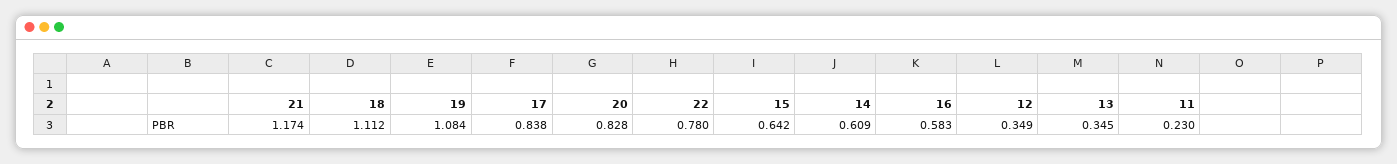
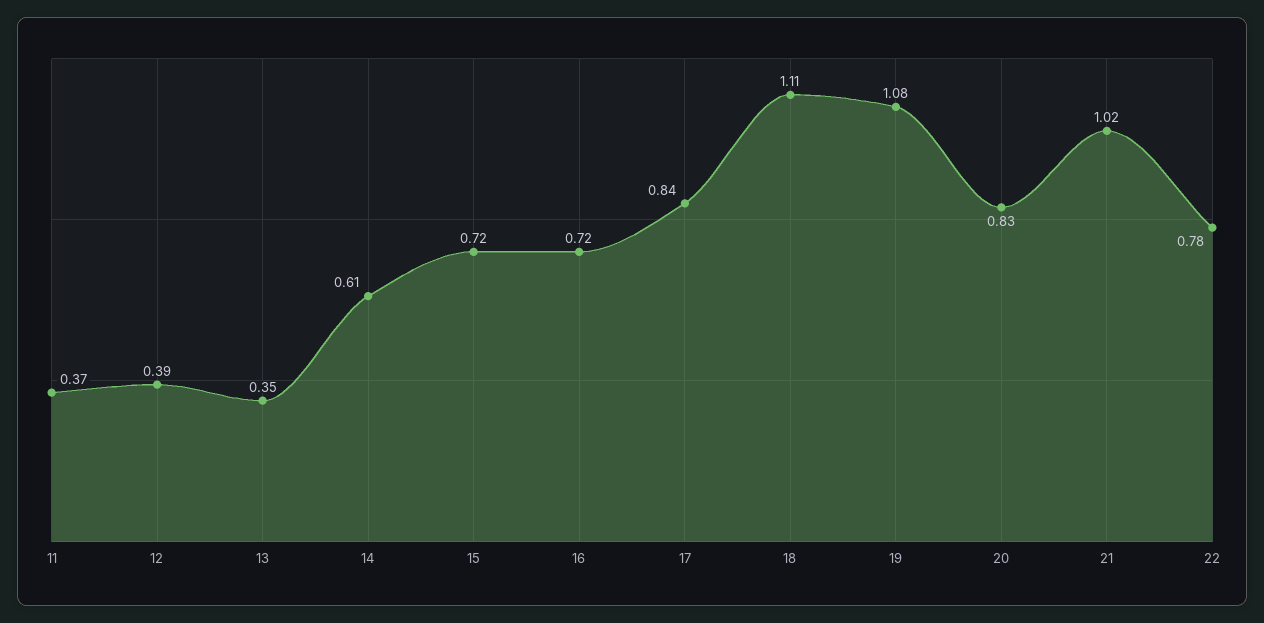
  {
-   "21": 1.174,
+   "21": 1.02,
    "18": 1.112,
    "19": 1.084,
    "17": 0.838,
    "20": 0.828,
    "22": 0.78,
-   "15": 0.642,
+   "15": 0.72,
    "14": 0.609,
-   "16": 0.583,
+   "16": 0.72,
-   "12": 0.349,
+   "12": 0.39,
    "13": 0.345,
-   "11": 0.23
+   "11": 0.37
  }

